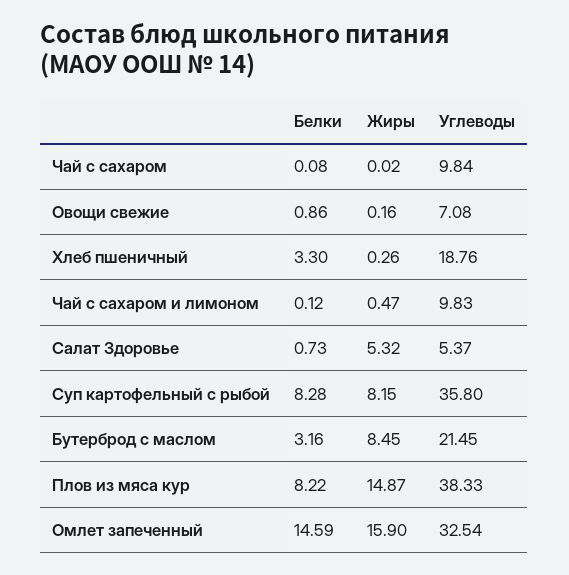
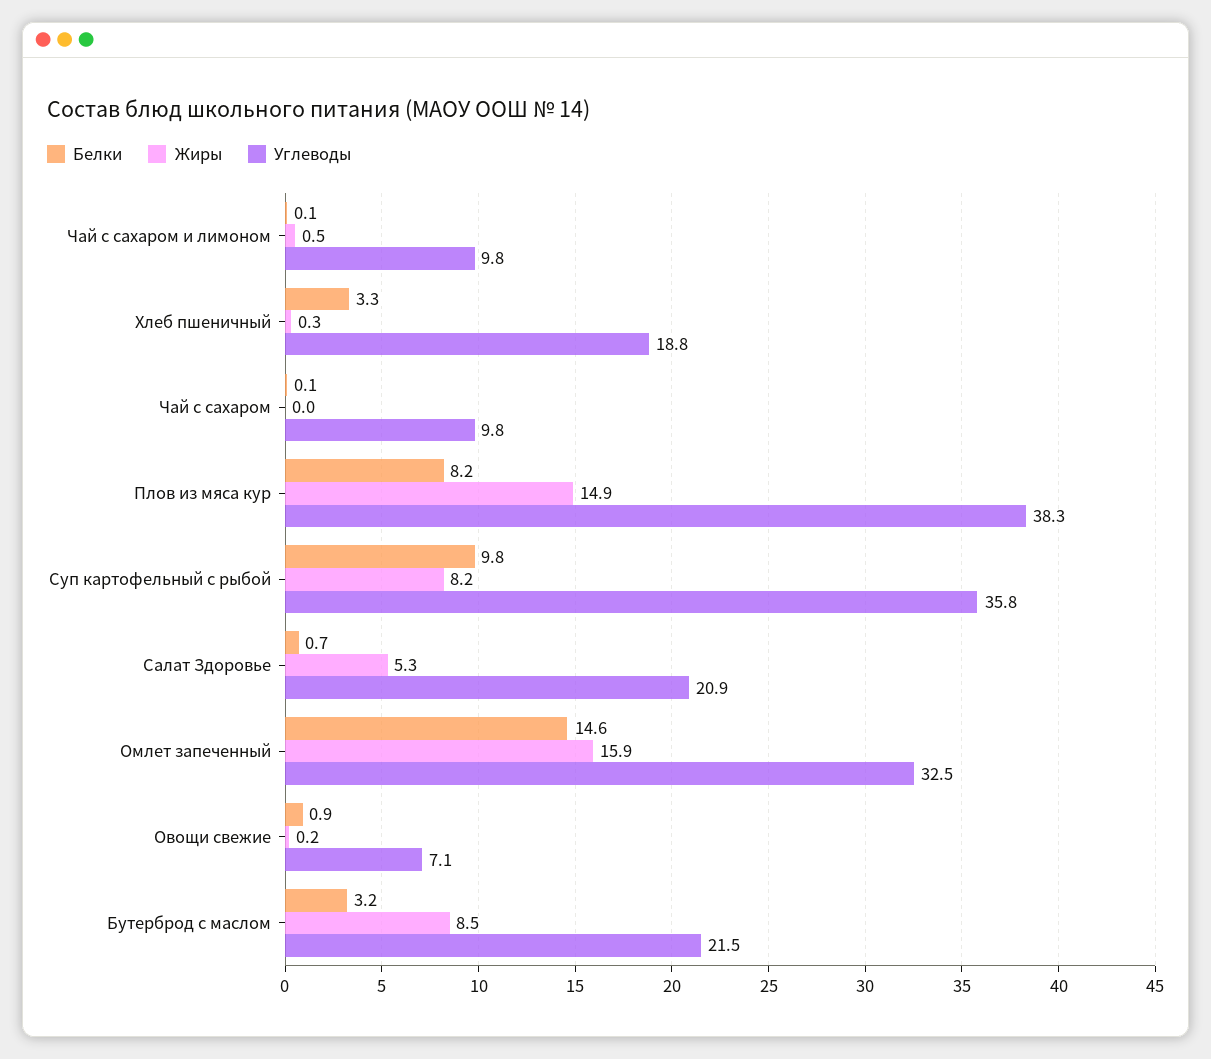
  {
    "Белки": {
      "Чай с сахаром": 0.08,
      "Овощи свежие": 0.86,
      "Хлеб пшеничный": 3.3,
      "Чай с сахаром и лимоном": 0.12,
      "Салат Здоровье": 0.73,
-     "Суп картофельный с рыбой": 8.28,
+     "Суп картофельный с рыбой": 9.8,
      "Бутерброд с маслом": 3.16,
      "Плов из мяса кур": 8.22,
      "Омлет запеченный": 14.59
    },
    "Жиры": {
      "Чай с сахаром": 0.02,
      "Овощи свежие": 0.16,
      "Хлеб пшеничный": 0.26,
      "Чай с сахаром и лимоном": 0.47,
      "Салат Здоровье": 5.32,
      "Суп картофельный с рыбой": 8.15,
      "Бутерброд с маслом": 8.45,
      "Плов из мяса кур": 14.87,
      "Омлет запеченный": 15.9
    },
    "Углеводы": {
      "Чай с сахаром": 9.84,
      "Овощи свежие": 7.08,
      "Хлеб пшеничный": 18.76,
      "Чай с сахаром и лимоном": 9.83,
-     "Салат Здоровье": 5.37,
+     "Салат Здоровье": 20.9,
      "Суп картофельный с рыбой": 35.8,
      "Бутерброд с маслом": 21.45,
      "Плов из мяса кур": 38.33,
      "Омлет запеченный": 32.54
    }
  }

